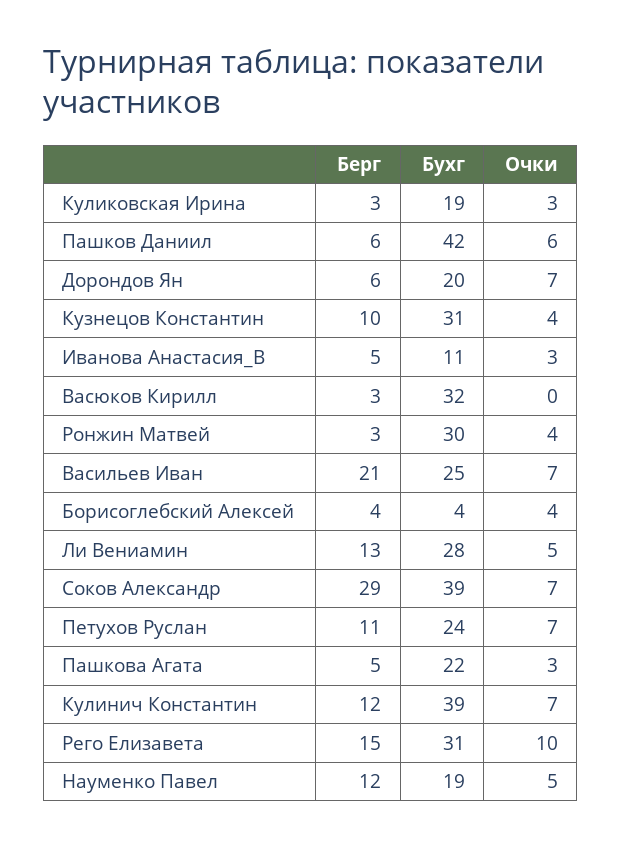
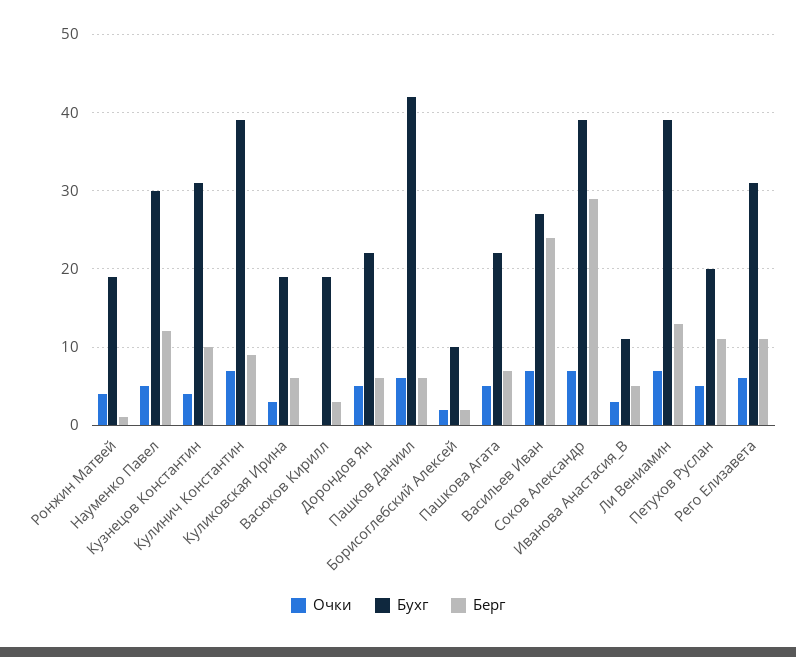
  {
    "Берг": {
-     "Куликовская Ирина": 3,
+     "Куликовская Ирина": 6,
      "Пашков Даниил": 6,
      "Дорондов Ян": 6,
      "Кузнецов Константин": 10,
      "Иванова Анастасия_В": 5,
      "Васюков Кирилл": 3,
-     "Ронжин Матвей": 3,
+     "Ронжин Матвей": 1,
-     "Васильев Иван": 21,
+     "Васильев Иван": 24,
-     "Борисоглебский Алексей": 4,
+     "Борисоглебский Алексей": 2,
      "Ли Вениамин": 13,
      "Соков Александр": 29,
      "Петухов Руслан": 11,
-     "Пашкова Агата": 5,
+     "Пашкова Агата": 7,
-     "Кулинич Константин": 12,
+     "Кулинич Константин": 9,
-     "Рего Елизавета": 15,
+     "Рего Елизавета": 11,
      "Науменко Павел": 12
    },
    "Бухг": {
      "Куликовская Ирина": 19,
      "Пашков Даниил": 42,
-     "Дорондов Ян": 20,
+     "Дорондов Ян": 22,
      "Кузнецов Константин": 31,
      "Иванова Анастасия_В": 11,
-     "Васюков Кирилл": 32,
+     "Васюков Кирилл": 19,
-     "Ронжин Матвей": 30,
+     "Ронжин Матвей": 19,
-     "Васильев Иван": 25,
+     "Васильев Иван": 27,
-     "Борисоглебский Алексей": 4,
+     "Борисоглебский Алексей": 10,
-     "Ли Вениамин": 28,
+     "Ли Вениамин": 39,
      "Соков Александр": 39,
-     "Петухов Руслан": 24,
+     "Петухов Руслан": 20,
      "Пашкова Агата": 22,
      "Кулинич Константин": 39,
      "Рего Елизавета": 31,
-     "Науменко Павел": 19
+     "Науменко Павел": 30
    },
    "Очки": {
      "Куликовская Ирина": 3,
      "Пашков Даниил": 6,
-     "Дорондов Ян": 7,
+     "Дорондов Ян": 5,
      "Кузнецов Константин": 4,
      "Иванова Анастасия_В": 3,
      "Васюков Кирилл": 0,
      "Ронжин Матвей": 4,
      "Васильев Иван": 7,
-     "Борисоглебский Алексей": 4,
+     "Борисоглебский Алексей": 2,
-     "Ли Вениамин": 5,
+     "Ли Вениамин": 7,
      "Соков Александр": 7,
-     "Петухов Руслан": 7,
+     "Петухов Руслан": 5,
-     "Пашкова Агата": 3,
+     "Пашкова Агата": 5,
      "Кулинич Константин": 7,
-     "Рего Елизавета": 10,
+     "Рего Елизавета": 6,
      "Науменко Павел": 5
    }
  }

